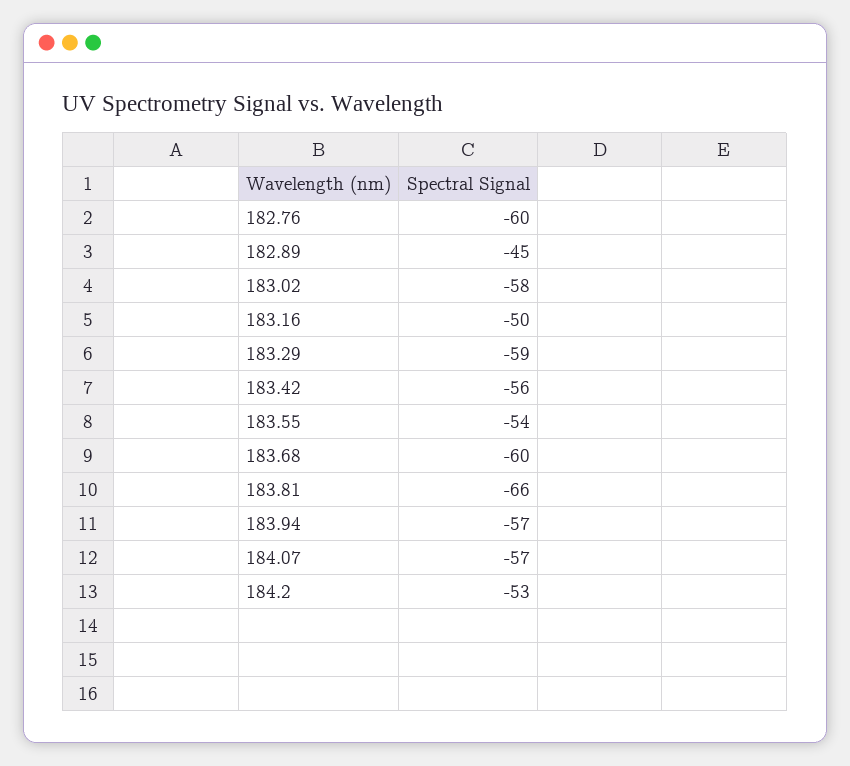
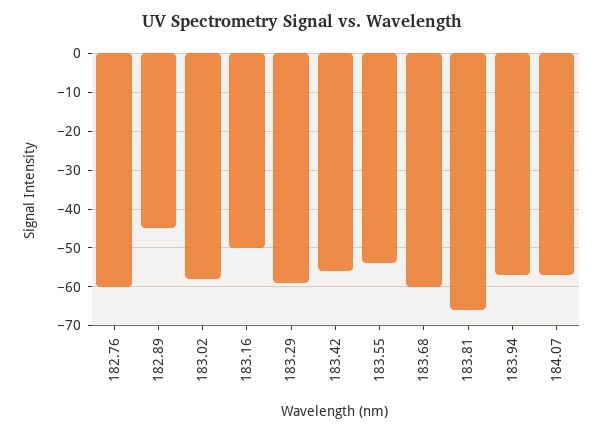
  {
    "182.76": -60,
    "182.89": -45,
    "183.02": -58,
    "183.16": -50,
    "183.29": -59,
    "183.42": -56,
    "183.55": -54,
    "183.68": -60,
    "183.81": -66,
    "183.94": -57,
-   "184.07": -57,
+   "184.07": -57
-   "184.2": -53
  }

